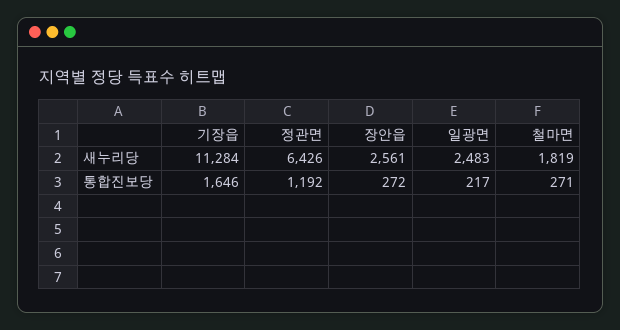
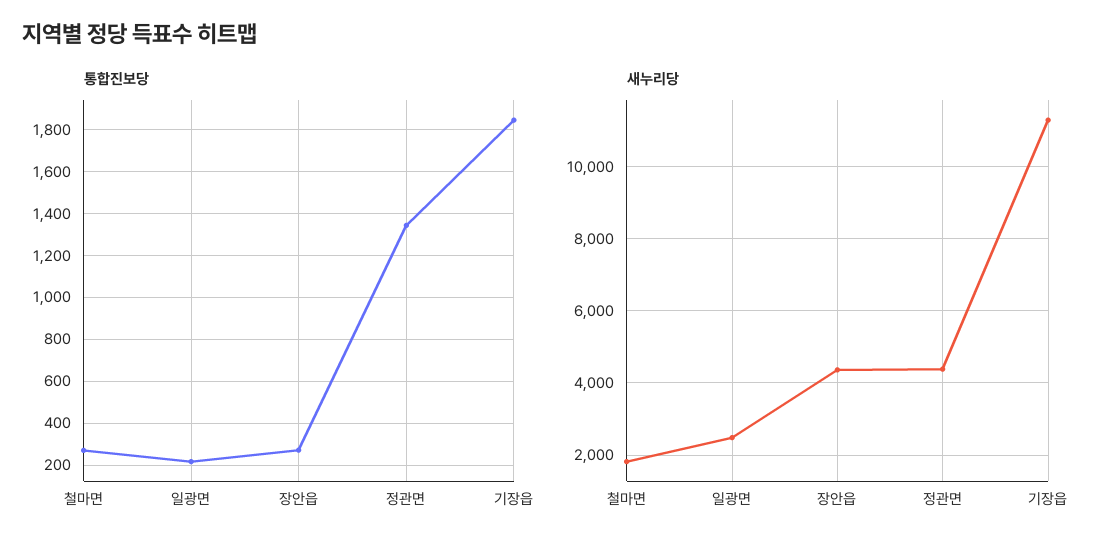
  {
    "새누리당": {
      "기장읍": 11284,
-     "정관면": 6426,
+     "정관면": 4400,
-     "장안읍": 2561,
+     "장안읍": 4400,
      "일광면": 2483,
      "철마면": 1819
    },
    "통합진보당": {
-     "기장읍": 1646,
+     "기장읍": 1850,
-     "정관면": 1192,
+     "정관면": 1350,
      "장안읍": 272,
      "일광면": 217,
      "철마면": 271
    }
  }

